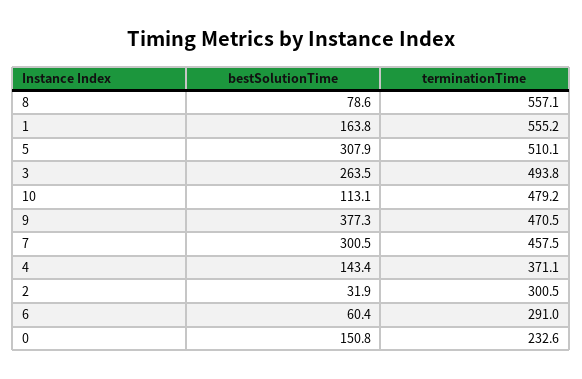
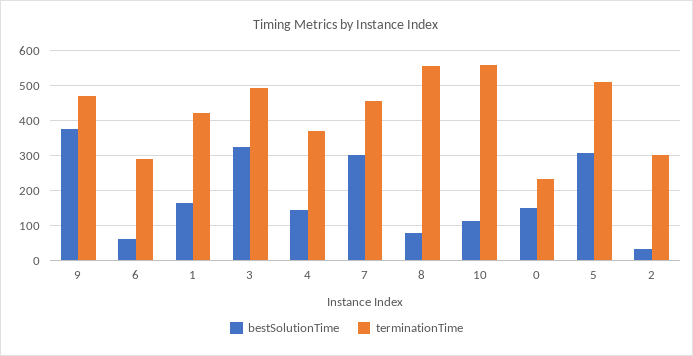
  {
    "bestSolutionTime": {
      "8": 78.6,
      "1": 163.8,
      "5": 307.9,
-     "3": 263.5,
+     "3": 320,
      "10": 113.1,
      "9": 377.3,
      "7": 300.5,
      "4": 143.4,
      "2": 31.9,
      "6": 60.4,
      "0": 150.8
    },
    "terminationTime": {
      "8": 557.1,
-     "1": 555.2,
+     "1": 420,
      "5": 510.1,
      "3": 493.8,
-     "10": 479.2,
+     "10": 560,
      "9": 470.5,
      "7": 457.5,
      "4": 371.1,
      "2": 300.5,
      "6": 291,
      "0": 232.6
    }
  }

